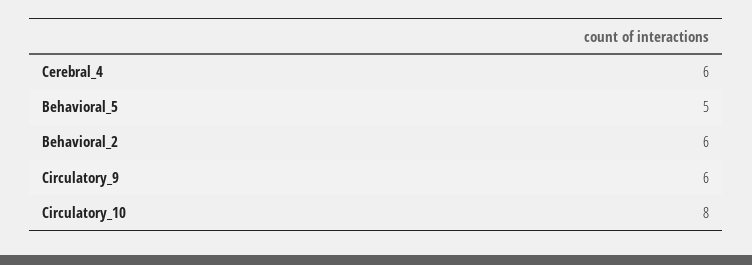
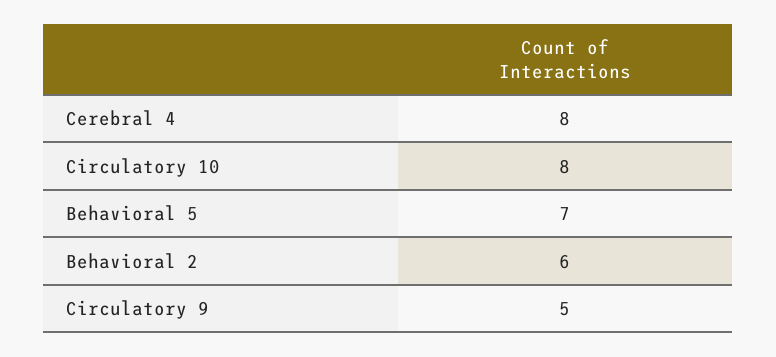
  {
-   "Cerebral_4": 6,
+   "Cerebral_4": 8,
-   "Behavioral_5": 5,
+   "Behavioral_5": 7,
    "Behavioral_2": 6,
-   "Circulatory_9": 6,
+   "Circulatory_9": 5,
    "Circulatory_10": 8
  }

